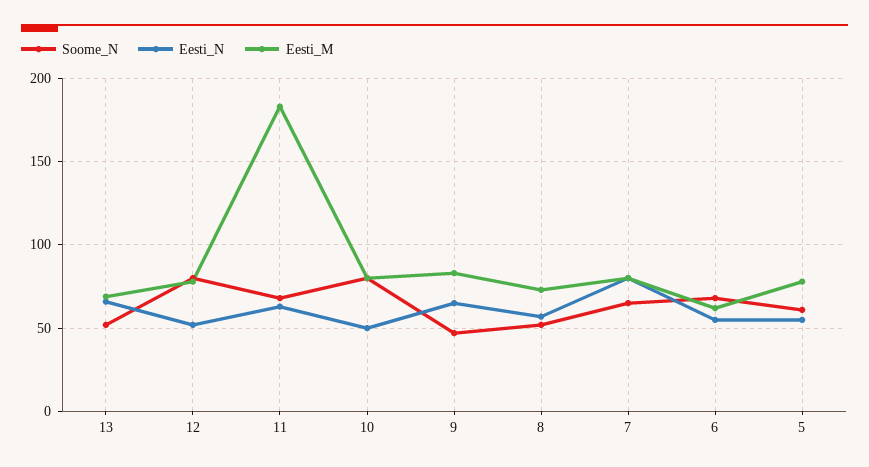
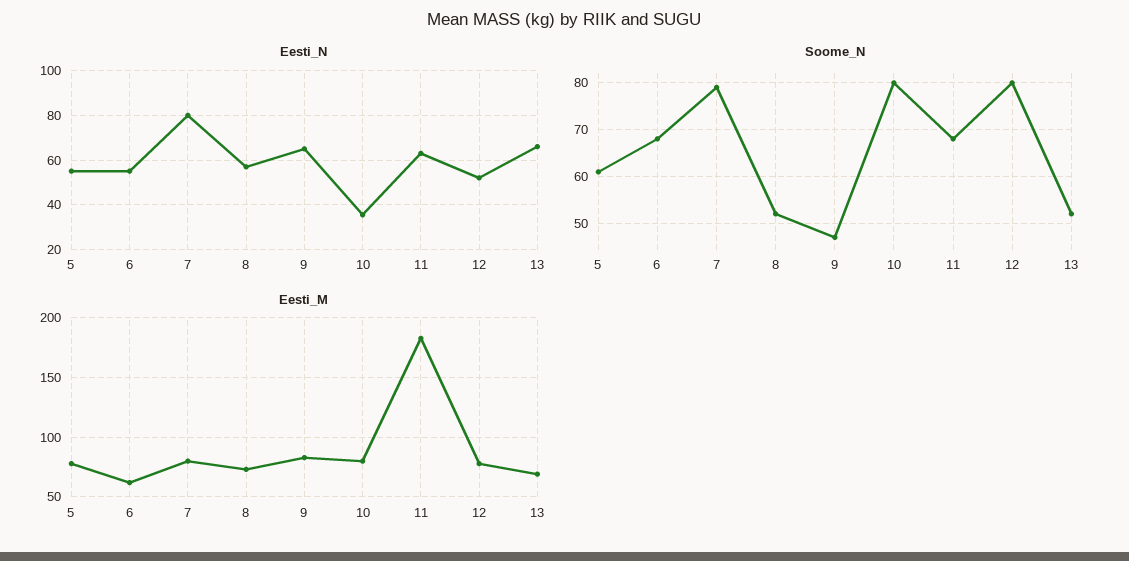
  {
    "Soome_N": {
      "13": 50,
      "12": 80,
      "11": 70,
      "10": 80,
      "9": 45,
      "8": 50,
-     "7": 65,
+     "7": 80,
      "6": 70,
      "5": 60
    },
    "Eesti_N": {
      "13": 65,
      "12": 50,
      "11": 65,
-     "10": 50,
+     "10": 35,
      "9": 65,
      "8": 55,
      "7": 80,
      "6": 55,
      "5": 55
    },
    "Eesti_M": {
      "13": 70,
      "12": 80,
      "11": 185,
      "10": 80,
      "9": 85,
      "8": 75,
      "7": 80,
      "6": 60,
      "5": 80
    }
  }

